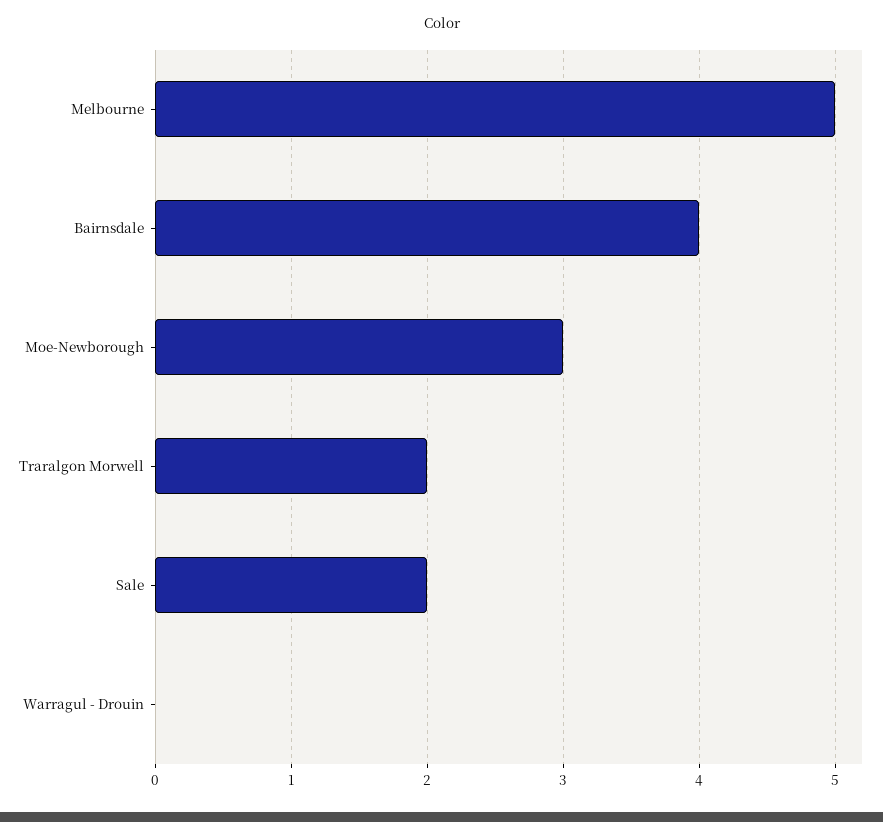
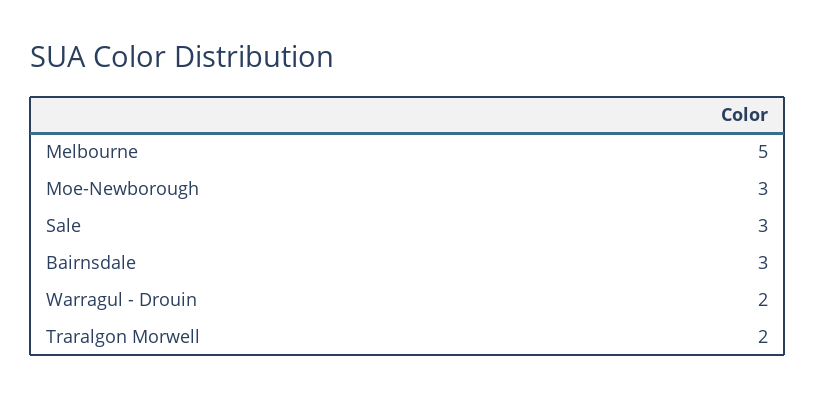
  {
    "Melbourne": 5,
-   "Bairnsdale": 4,
+   "Bairnsdale": 3,
    "Moe-Newborough": 3,
    "Traralgon Morwell": 2,
-   "Sale": 2,
+   "Sale": 3,
-   "Warragul - Drouin": 0
+   "Warragul - Drouin": 2
  }

